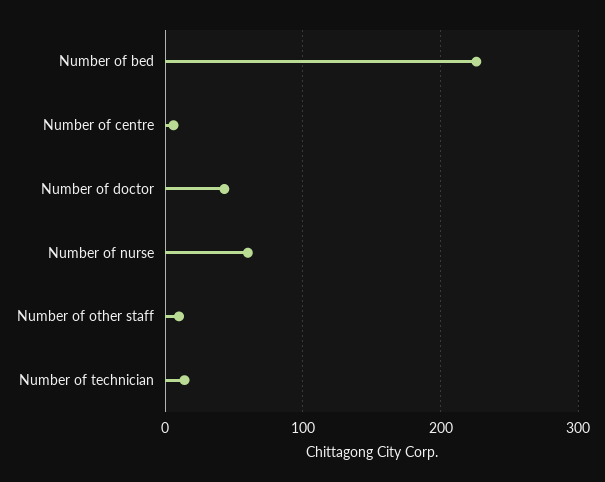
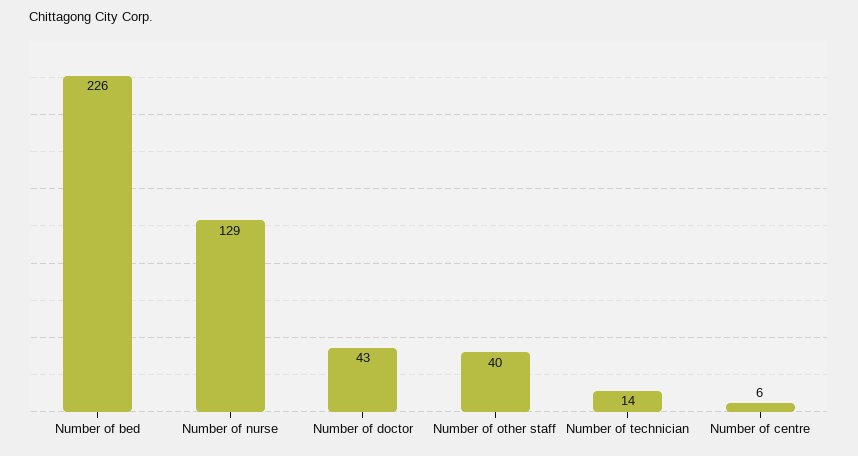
  {
    "Number of bed": 226,
    "Number of centre": 6,
    "Number of doctor": 43,
-   "Number of nurse": 60,
+   "Number of nurse": 129,
-   "Number of other staff": 10,
+   "Number of other staff": 40,
    "Number of technician": 14
  }

